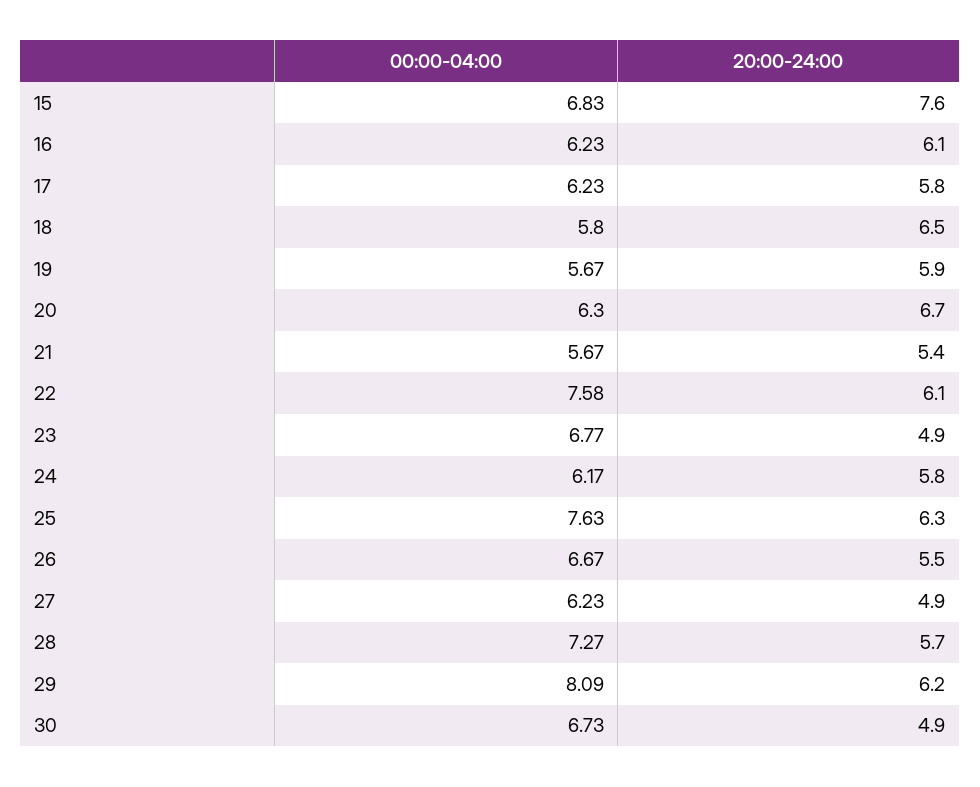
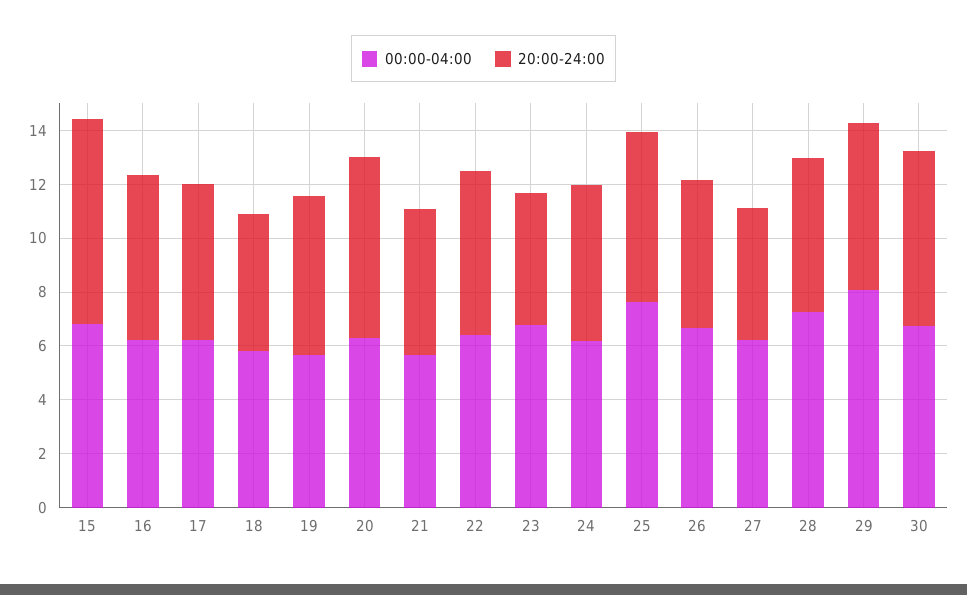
  {
    "00:00-04:00": {
      "15": 6.83,
      "16": 6.23,
      "17": 6.23,
      "18": 5.8,
      "19": 5.67,
      "20": 6.3,
      "21": 5.67,
-     "22": 7.58,
+     "22": 6.5,
      "23": 6.77,
      "24": 6.17,
      "25": 7.63,
      "26": 6.67,
      "27": 6.23,
      "28": 7.27,
      "29": 8.09,
      "30": 6.73
    },
    "20:00-24:00": {
      "15": 7.6,
      "16": 6.1,
      "17": 5.8,
-     "18": 6.5,
+     "18": 5,
      "19": 5.9,
      "20": 6.7,
      "21": 5.4,
      "22": 6.1,
      "23": 4.9,
      "24": 5.8,
      "25": 6.3,
      "26": 5.5,
      "27": 4.9,
      "28": 5.7,
      "29": 6.2,
-     "30": 4.9
+     "30": 6.5
    }
  }

